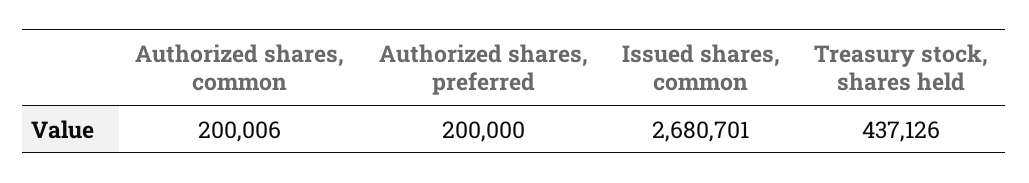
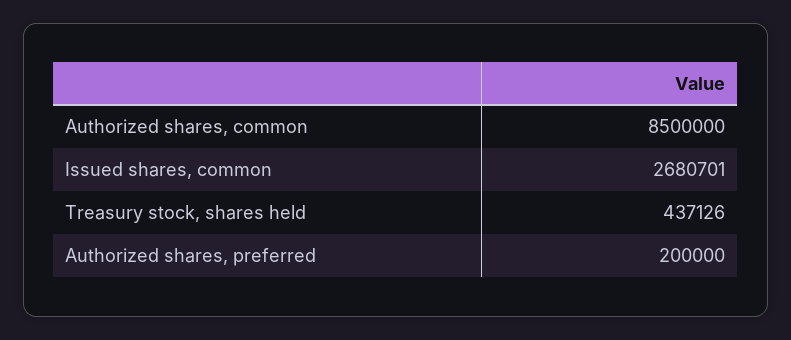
  {
-   "Authorized shares, common": 200006,
+   "Authorized shares, common": 8500000,
    "Authorized shares, preferred": 200000,
    "Issued shares, common": 2680701,
    "Treasury stock, shares held": 437126
  }

